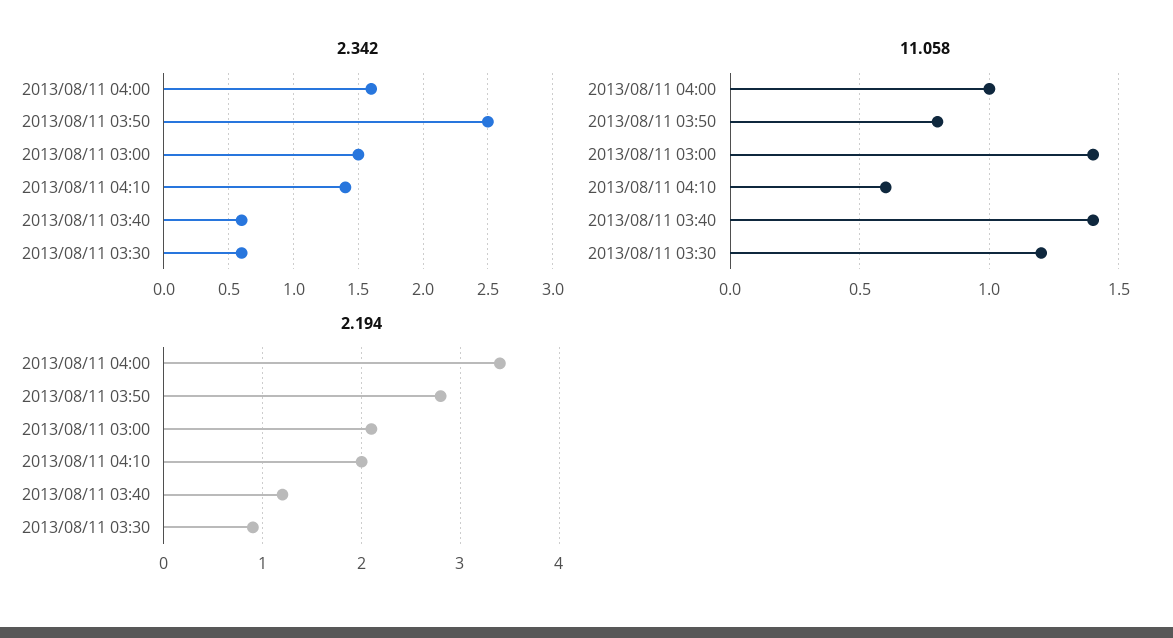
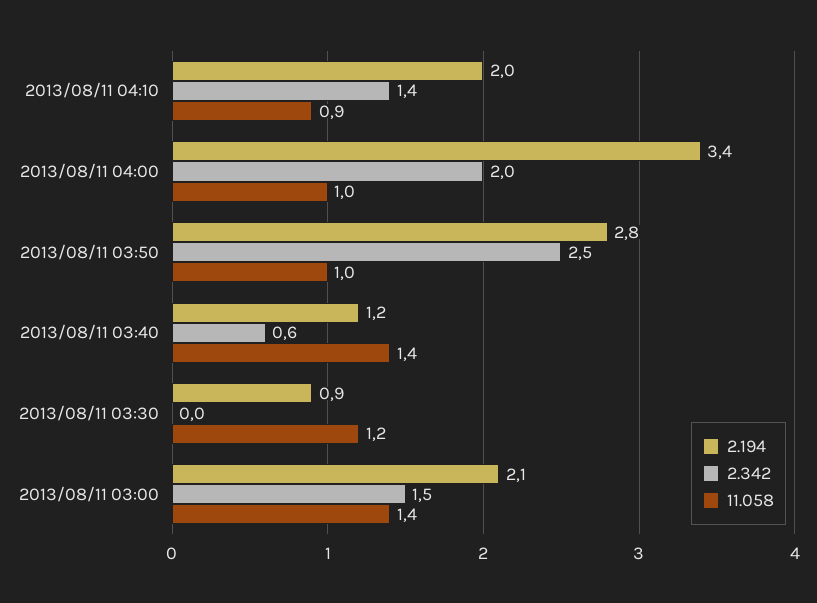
  {
    "2.342": {
-     "2013/08/11 04:00": 1.6,
+     "2013/08/11 04:00": 2,
      "2013/08/11 03:50": 2.5,
      "2013/08/11 03:00": 1.5,
      "2013/08/11 04:10": 1.4,
      "2013/08/11 03:40": 0.6,
-     "2013/08/11 03:30": 0.6
+     "2013/08/11 03:30": 0
    },
    "11.058": {
      "2013/08/11 04:00": 1,
-     "2013/08/11 03:50": 0.8,
+     "2013/08/11 03:50": 1,
      "2013/08/11 03:00": 1.4,
-     "2013/08/11 04:10": 0.6,
+     "2013/08/11 04:10": 0.9,
      "2013/08/11 03:40": 1.4,
      "2013/08/11 03:30": 1.2
    },
    "2.194": {
      "2013/08/11 04:00": 3.4,
      "2013/08/11 03:50": 2.8,
      "2013/08/11 03:00": 2.1,
      "2013/08/11 04:10": 2,
      "2013/08/11 03:40": 1.2,
      "2013/08/11 03:30": 0.9
    }
  }

